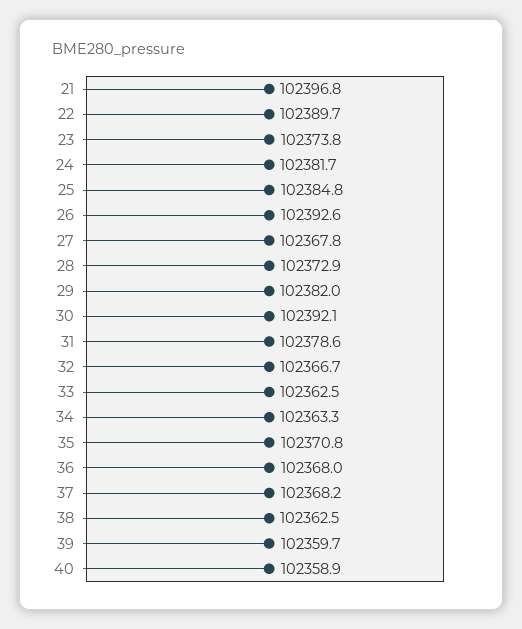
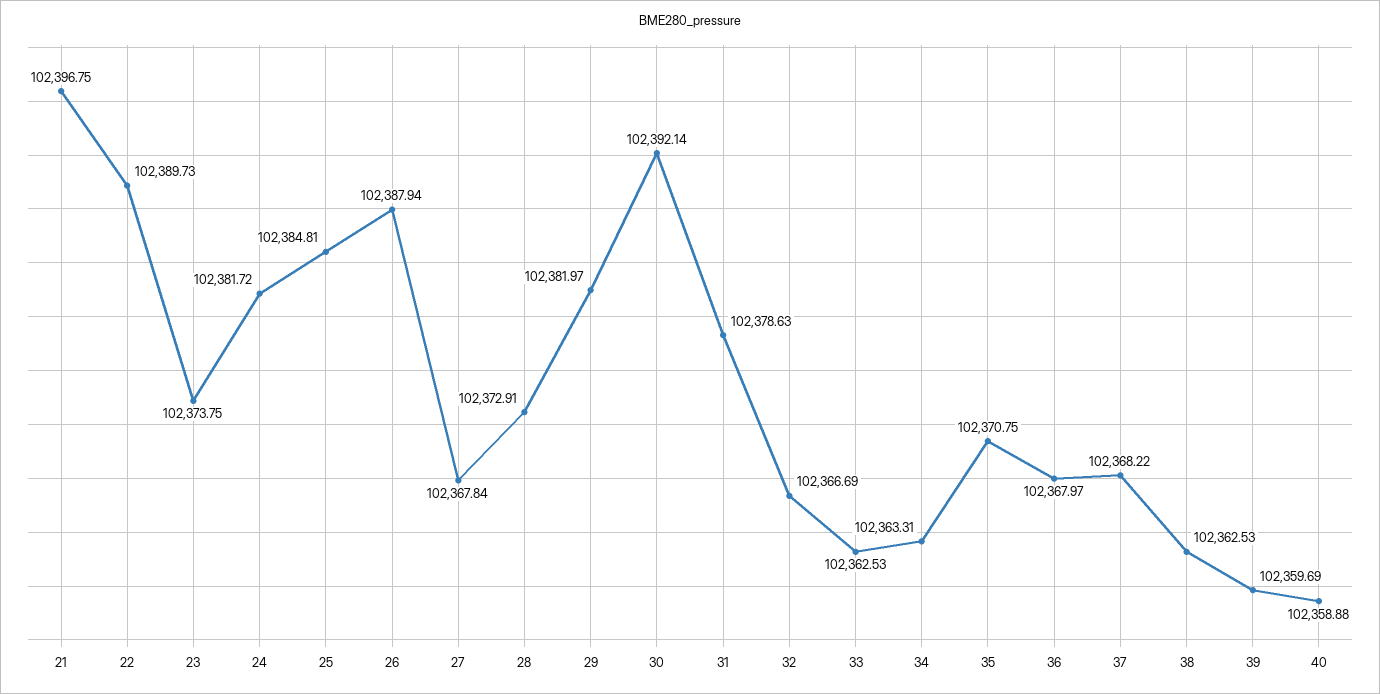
  {
    "21": 102396.75,
    "22": 102389.73,
    "23": 102373.75,
    "24": 102381.72,
    "25": 102384.81,
-   "26": 102392.6,
+   "26": 102387.94,
    "27": 102367.84,
    "28": 102372.91,
    "29": 102381.97,
    "30": 102392.14,
    "31": 102378.63,
    "32": 102366.69,
    "33": 102362.53,
    "34": 102363.31,
    "35": 102370.75,
    "36": 102367.97,
    "37": 102368.22,
    "38": 102362.53,
    "39": 102359.69,
    "40": 102358.88
  }

